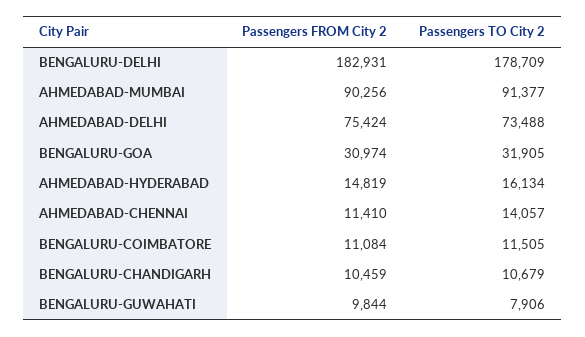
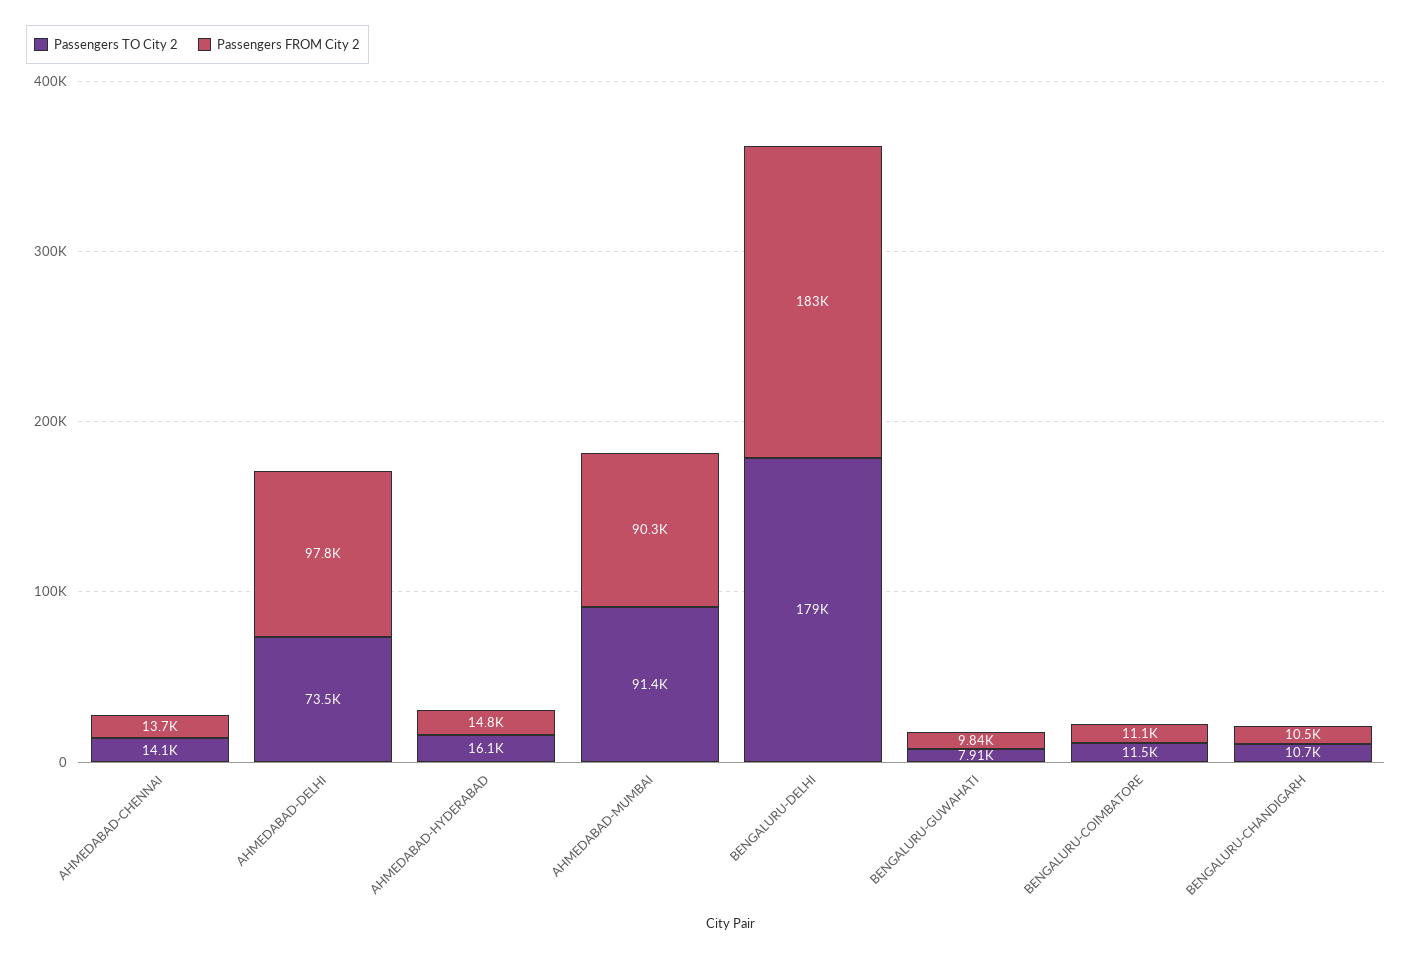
  {
    "Passengers FROM City 2": {
      "BENGALURU-DELHI": 182931,
      "AHMEDABAD-MUMBAI": 90256,
-     "AHMEDABAD-DELHI": 75424,
+     "AHMEDABAD-DELHI": 97800,
-     "BENGALURU-GOA": 30974,
      "AHMEDABAD-HYDERABAD": 14819,
-     "AHMEDABAD-CHENNAI": 11410,
+     "AHMEDABAD-CHENNAI": 13700,
      "BENGALURU-COIMBATORE": 11084,
      "BENGALURU-CHANDIGARH": 10459,
      "BENGALURU-GUWAHATI": 9844
    },
    "Passengers TO City 2": {
      "BENGALURU-DELHI": 178709,
      "AHMEDABAD-MUMBAI": 91377,
      "AHMEDABAD-DELHI": 73488,
-     "BENGALURU-GOA": 31905,
      "AHMEDABAD-HYDERABAD": 16134,
      "AHMEDABAD-CHENNAI": 14057,
      "BENGALURU-COIMBATORE": 11505,
      "BENGALURU-CHANDIGARH": 10679,
      "BENGALURU-GUWAHATI": 7906
    }
  }

